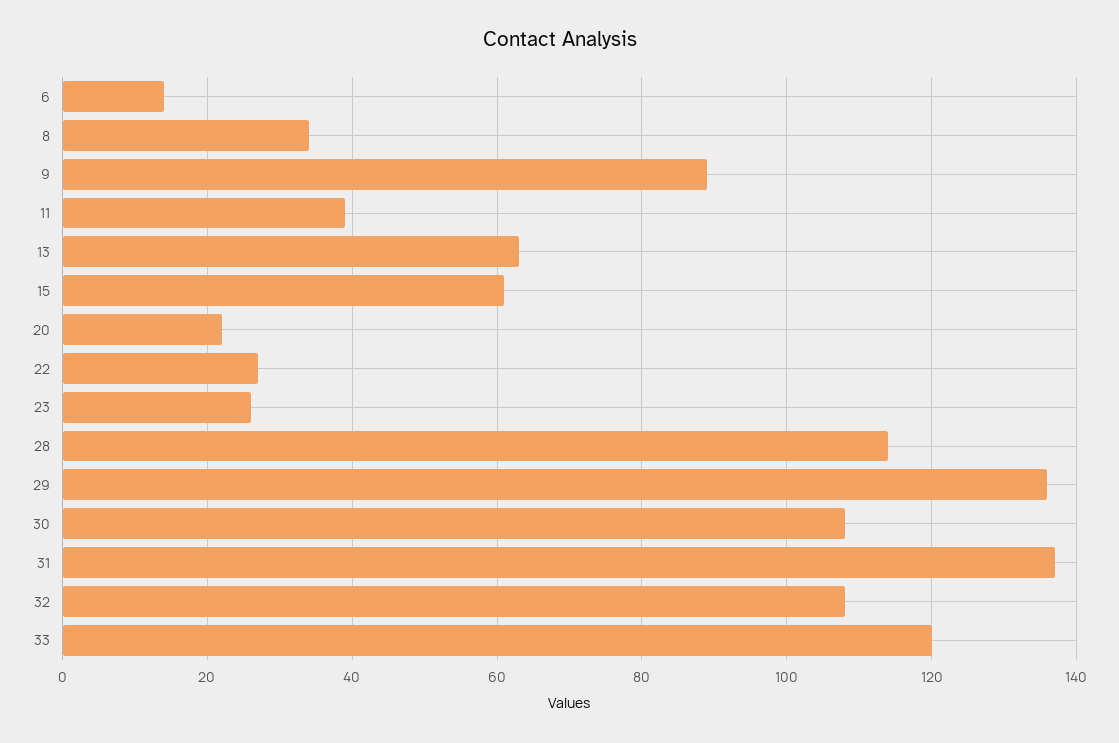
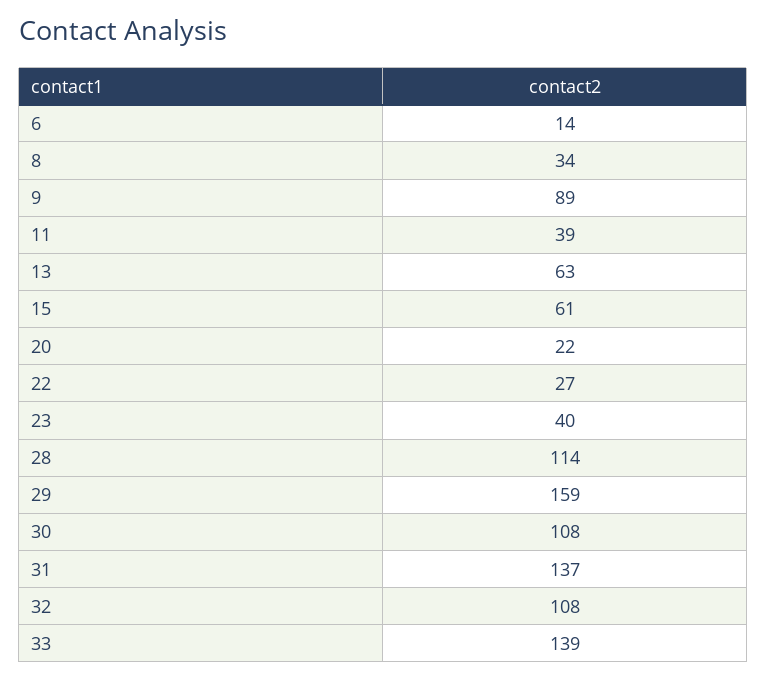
  {
    "6": 14,
    "8": 34,
    "9": 89,
    "11": 39,
    "13": 63,
    "15": 61,
    "20": 22,
    "22": 27,
-   "23": 25,
+   "23": 40,
    "28": 114,
-   "29": 135,
+   "29": 159,
    "30": 108,
    "31": 137,
    "32": 108,
-   "33": 120
+   "33": 139
  }

